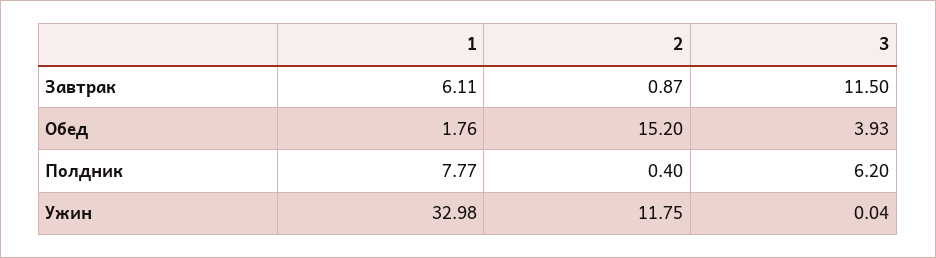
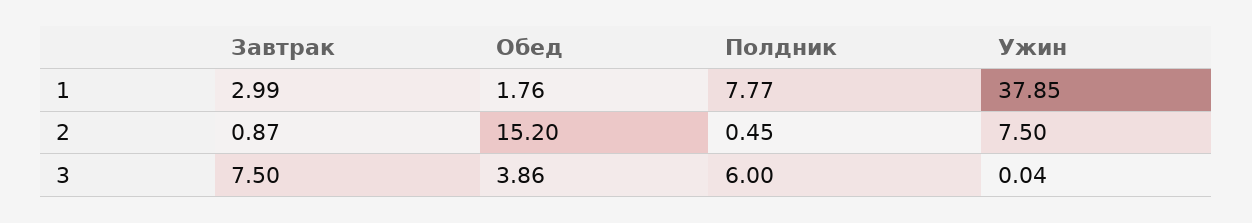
  {
    "1": {
-     "Завтрак": 6.11,
+     "Завтрак": 2.99,
      "Обед": 1.76,
      "Полдник": 7.77,
-     "Ужин": 32.98
+     "Ужин": 37.85
    },
    "2": {
      "Завтрак": 0.87,
      "Обед": 15.2,
-     "Полдник": 0.4,
+     "Полдник": 0.45,
-     "Ужин": 11.75
+     "Ужин": 7.5
    },
    "3": {
-     "Завтрак": 11.5,
+     "Завтрак": 7.5,
-     "Обед": 3.93,
+     "Обед": 3.86,
-     "Полдник": 6.2,
+     "Полдник": 6,
      "Ужин": 0.04
    }
  }

